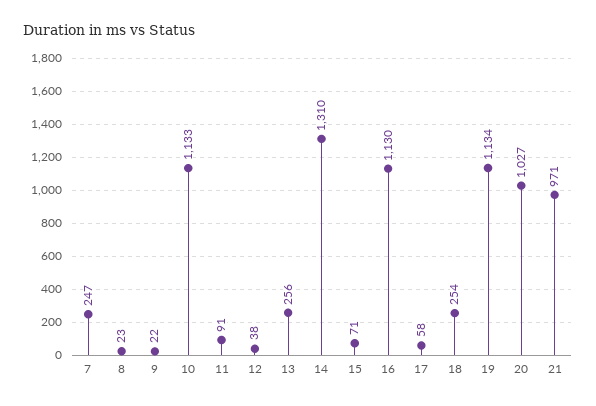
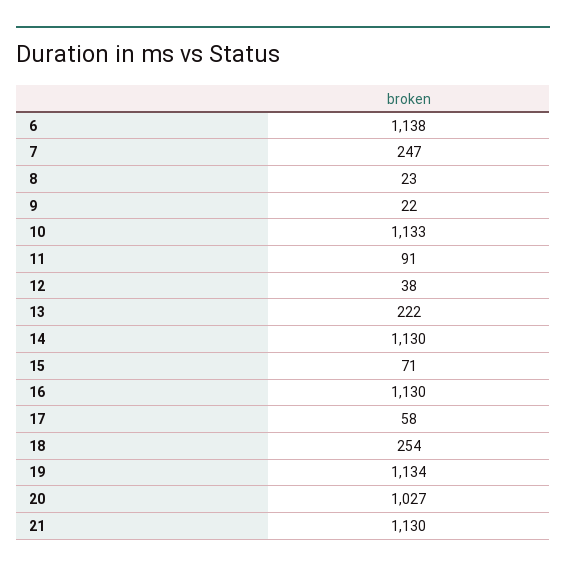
  {
    "7": 247,
    "8": 23,
    "9": 22,
    "10": 1133,
    "11": 91,
    "12": 38,
-   "13": 256,
+   "13": 222,
-   "14": 1310,
+   "14": 1130,
    "15": 71,
    "16": 1130,
    "17": 58,
    "18": 254,
    "19": 1134,
    "20": 1027,
-   "21": 971
+   "21": 1130,
+   "6": 1138
  }

